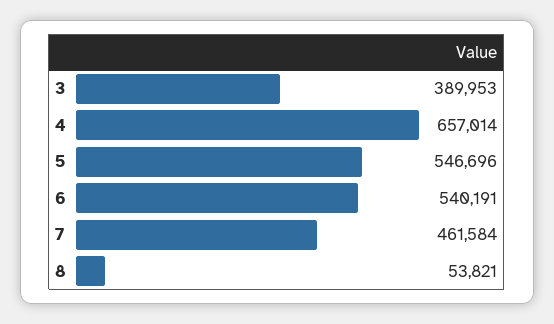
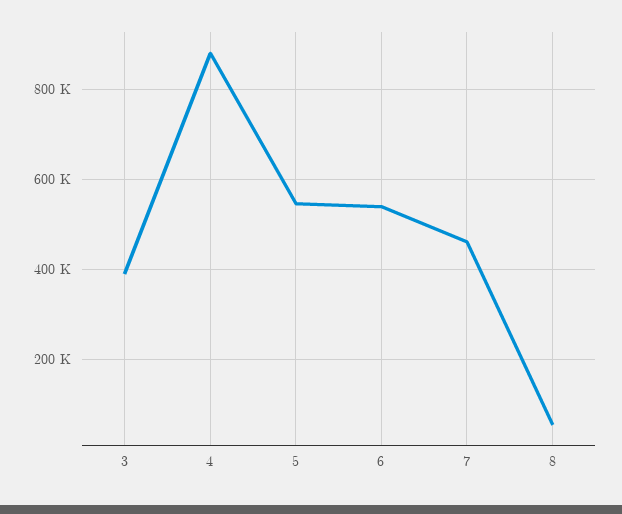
  {
    "3": 389953,
-   "4": 657014,
+   "4": 880000,
    "5": 546696,
    "6": 540191,
    "7": 461584,
    "8": 53821
  }

